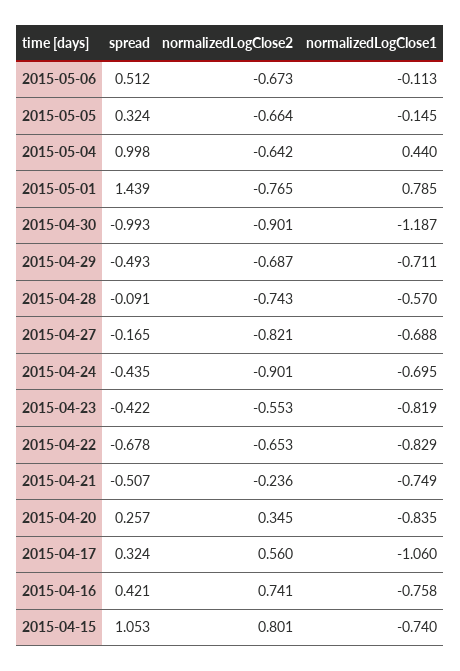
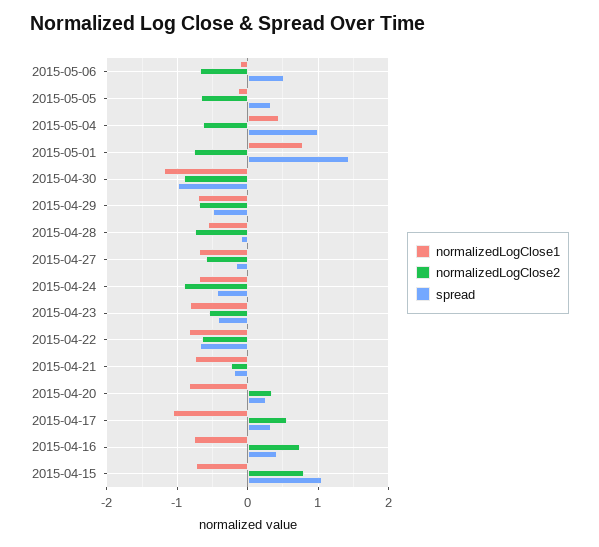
  {
    "spread": {
      "2015-05-06": 0.512,
      "2015-05-05": 0.324,
      "2015-05-04": 0.998,
      "2015-05-01": 1.439,
      "2015-04-30": -0.993,
      "2015-04-29": -0.493,
      "2015-04-28": -0.091,
      "2015-04-27": -0.165,
      "2015-04-24": -0.435,
      "2015-04-23": -0.422,
      "2015-04-22": -0.678,
-     "2015-04-21": -0.507,
+     "2015-04-21": -0.2,
      "2015-04-20": 0.257,
      "2015-04-17": 0.324,
      "2015-04-16": 0.421,
      "2015-04-15": 1.053
    },
    "normalizedLogClose2": {
      "2015-05-06": -0.673,
      "2015-05-05": -0.664,
      "2015-05-04": -0.642,
      "2015-05-01": -0.765,
      "2015-04-30": -0.901,
      "2015-04-29": -0.687,
      "2015-04-28": -0.743,
-     "2015-04-27": -0.821,
+     "2015-04-27": -0.6,
      "2015-04-24": -0.901,
      "2015-04-23": -0.553,
      "2015-04-22": -0.653,
      "2015-04-21": -0.236,
      "2015-04-20": 0.345,
      "2015-04-17": 0.56,
      "2015-04-16": 0.741,
      "2015-04-15": 0.801
    },
    "normalizedLogClose1": {
      "2015-05-06": -0.113,
      "2015-05-05": -0.145,
      "2015-05-04": 0.44,
      "2015-05-01": 0.785,
      "2015-04-30": -1.187,
      "2015-04-29": -0.711,
      "2015-04-28": -0.57,
      "2015-04-27": -0.688,
      "2015-04-24": -0.695,
      "2015-04-23": -0.819,
      "2015-04-22": -0.829,
      "2015-04-21": -0.749,
      "2015-04-20": -0.835,
      "2015-04-17": -1.06,
      "2015-04-16": -0.758,
      "2015-04-15": -0.74
    }
  }

